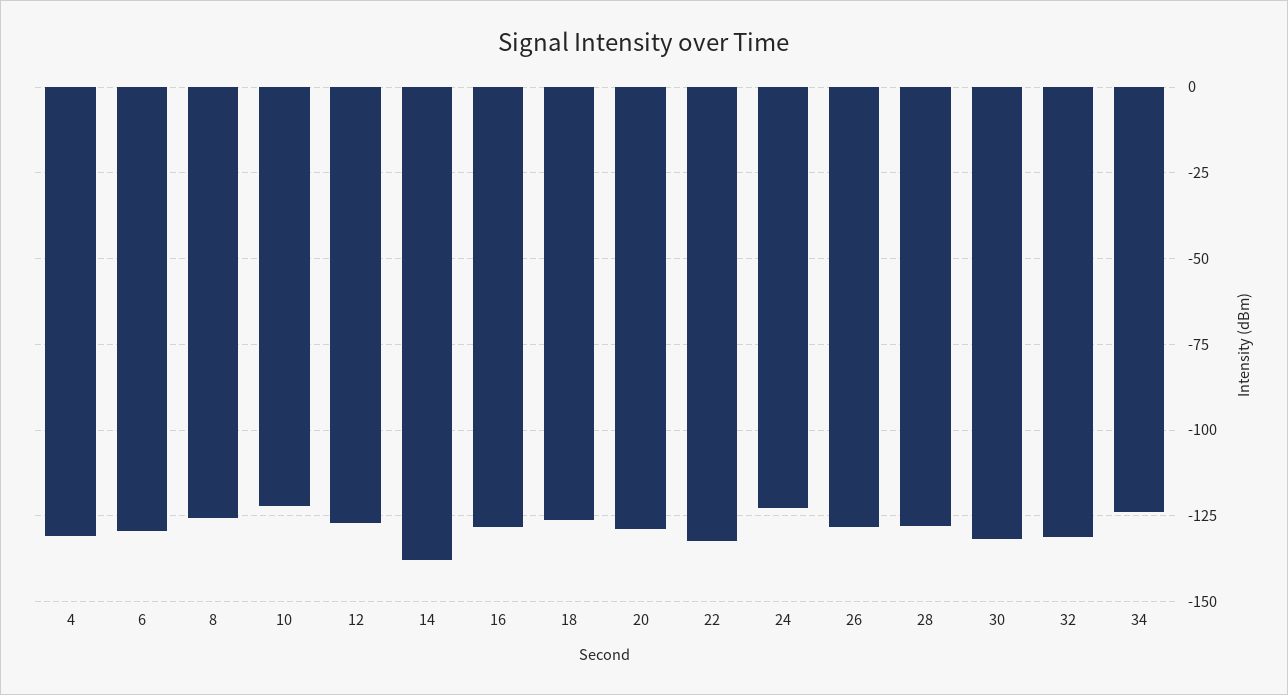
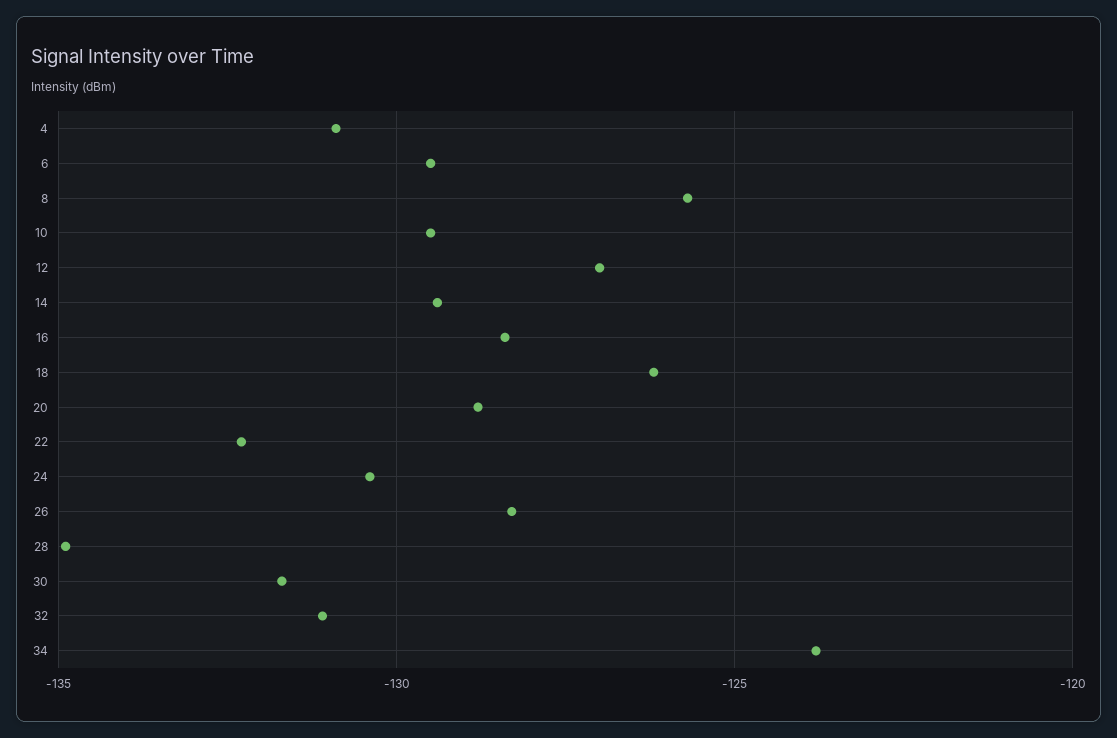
  {
    "4": -131,
    "6": -129.5,
    "8": -125.5,
-   "10": -122.5,
+   "10": -129.5,
    "12": -127,
-   "14": -137.5,
+   "14": -129.5,
    "16": -128.5,
    "18": -126,
    "20": -129,
    "22": -132.5,
-   "24": -122.5,
+   "24": -130.5,
    "26": -128.5,
-   "28": -127.5,
+   "28": -135,
    "30": -131.5,
    "32": -131,
    "34": -124
  }

